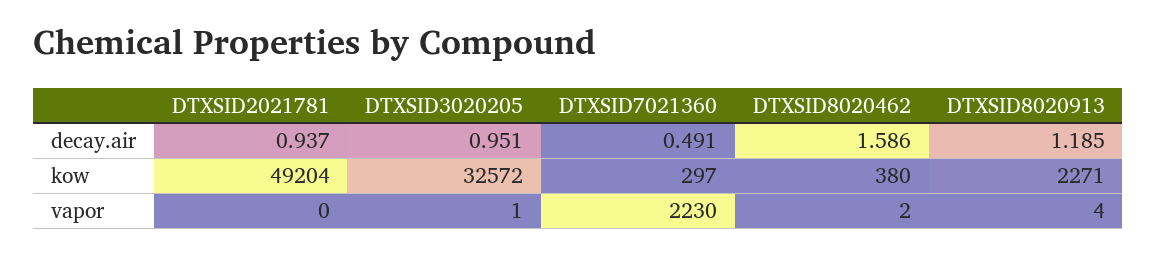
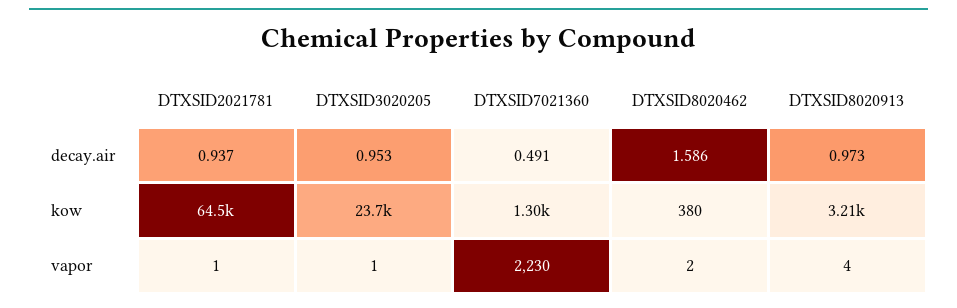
  {
    "DTXSID2021781": {
      "decay.air": 0.937,
-     "kow": 49204,
+     "kow": 64500,
-     "vapor": 0
+     "vapor": 1
    },
    "DTXSID3020205": {
-     "decay.air": 0.951,
+     "decay.air": 0.953,
-     "kow": 32572,
+     "kow": 23700,
      "vapor": 1
    },
    "DTXSID7021360": {
      "decay.air": 0.491,
-     "kow": 297,
+     "kow": 1300,
      "vapor": 2230
    },
    "DTXSID8020462": {
      "decay.air": 1.586,
      "kow": 380,
      "vapor": 2
    },
    "DTXSID8020913": {
-     "decay.air": 1.185,
+     "decay.air": 0.973,
-     "kow": 2271,
+     "kow": 3210,
      "vapor": 4
    }
  }

